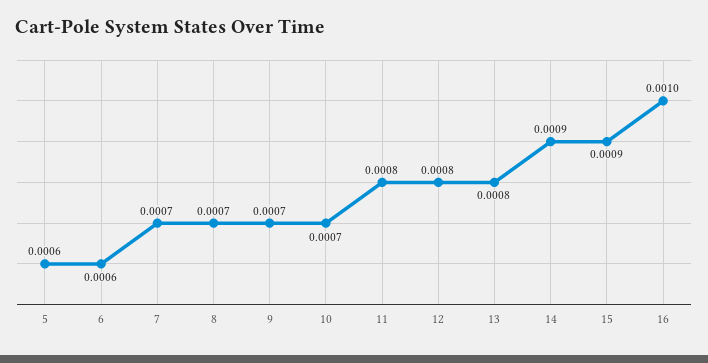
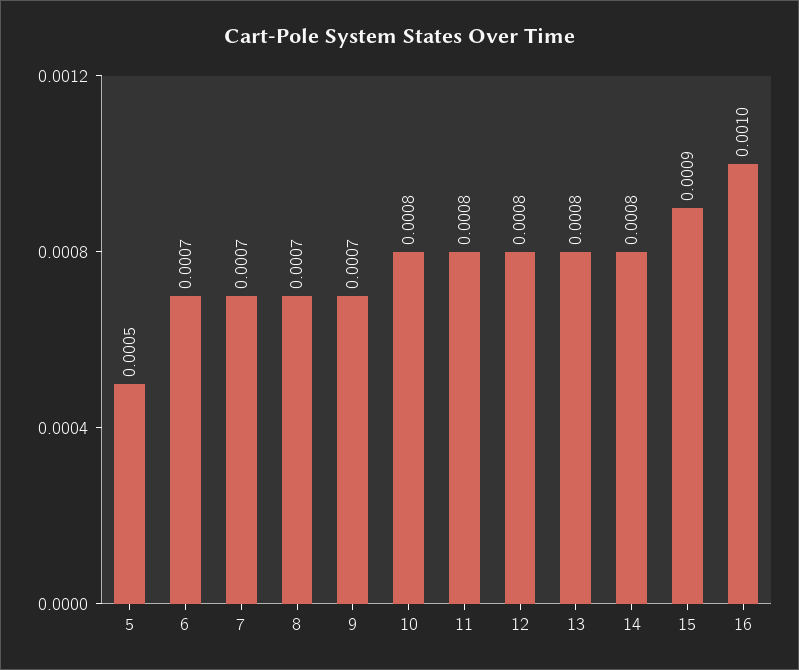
  {
-   "5": 0.0006,
+   "5": 0.0005,
-   "6": 0.0006,
+   "6": 0.0007,
    "7": 0.0007,
    "8": 0.0007,
    "9": 0.0007,
-   "10": 0.0007,
+   "10": 0.0008,
    "11": 0.0008,
    "12": 0.0008,
    "13": 0.0008,
-   "14": 0.0009,
+   "14": 0.0008,
    "15": 0.0009,
    "16": 0.001
  }

